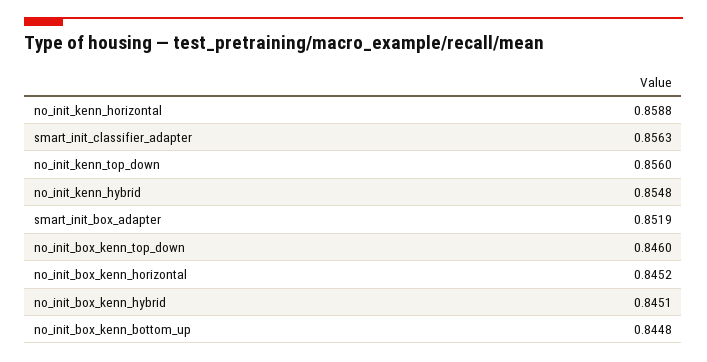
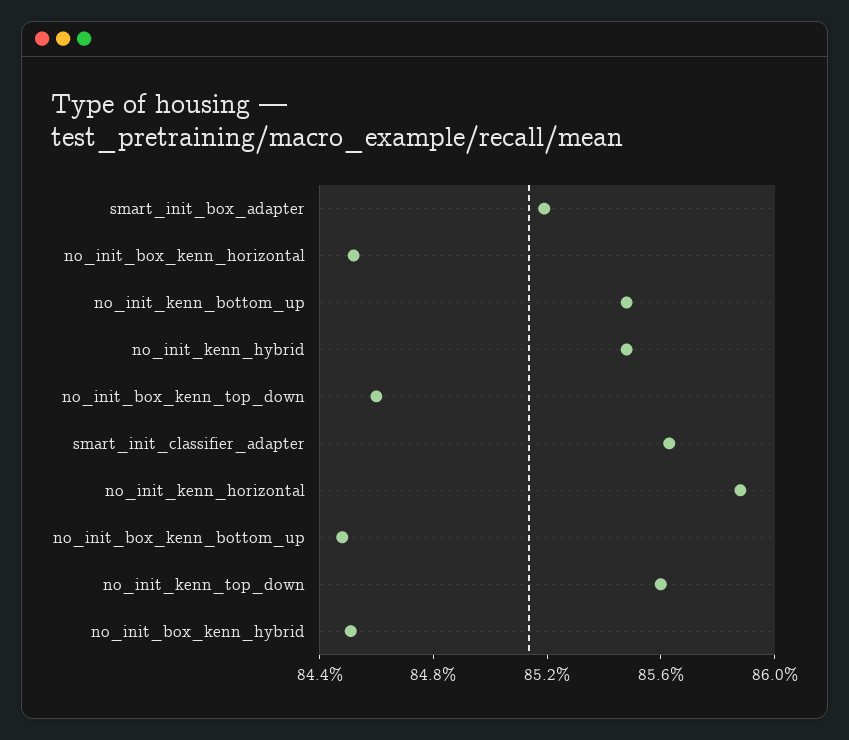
  {
    "no_init_kenn_horizontal": 0.8588,
    "smart_init_classifier_adapter": 0.8563,
    "no_init_kenn_top_down": 0.856,
    "no_init_kenn_hybrid": 0.8548,
    "smart_init_box_adapter": 0.8519,
    "no_init_box_kenn_top_down": 0.846,
    "no_init_box_kenn_horizontal": 0.8452,
    "no_init_box_kenn_hybrid": 0.8451,
-   "no_init_box_kenn_bottom_up": 0.8448
+   "no_init_box_kenn_bottom_up": 0.8448,
+   "no_init_kenn_bottom_up": 0.855
  }

